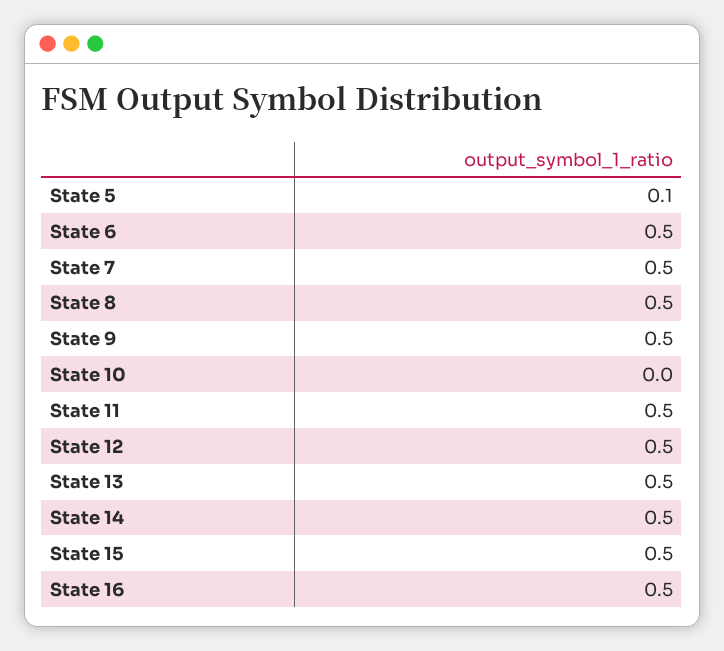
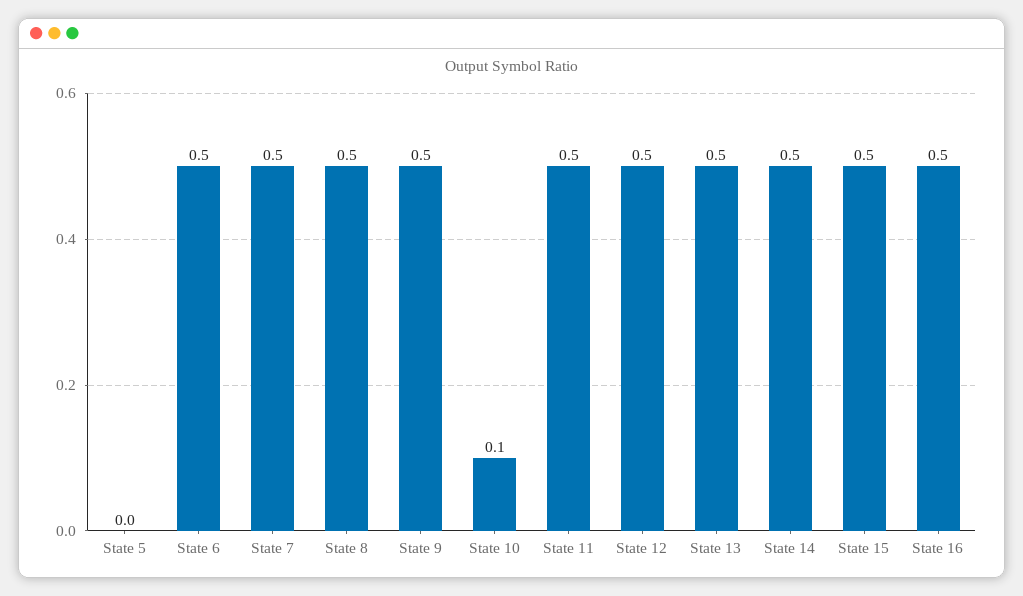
  {
-   "State 5": 0.1,
+   "State 5": 0,
    "State 6": 0.5,
    "State 7": 0.5,
    "State 8": 0.5,
    "State 9": 0.5,
-   "State 10": 0,
+   "State 10": 0.1,
    "State 11": 0.5,
    "State 12": 0.5,
    "State 13": 0.5,
    "State 14": 0.5,
    "State 15": 0.5,
    "State 16": 0.5
  }

